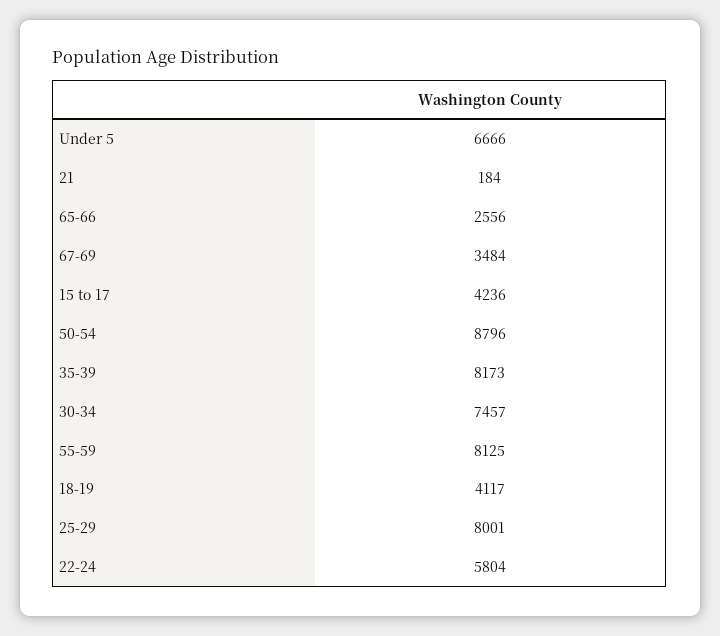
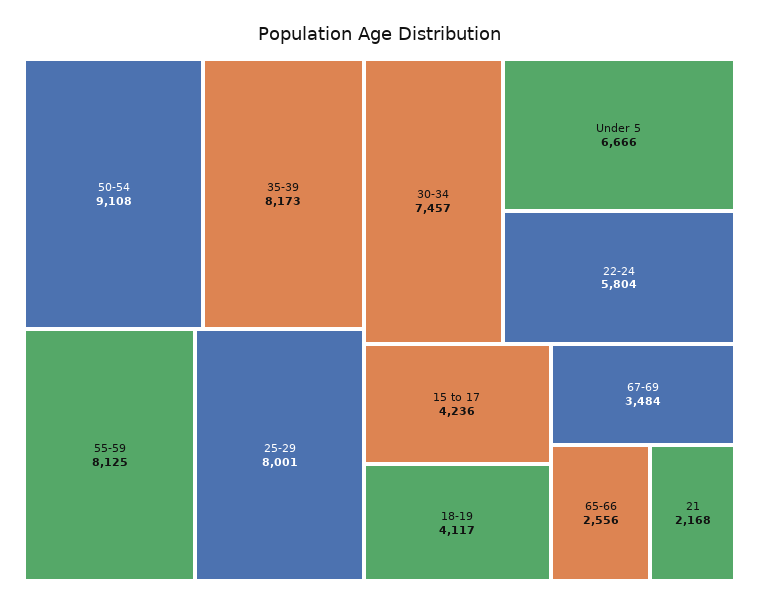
  {
    "Under 5": 6666,
-   "21": 184,
+   "21": 2168,
    "65-66": 2556,
    "67-69": 3484,
    "15 to 17": 4236,
-   "50-54": 8796,
+   "50-54": 9108,
    "35-39": 8173,
    "30-34": 7457,
    "55-59": 8125,
    "18-19": 4117,
    "25-29": 8001,
    "22-24": 5804
  }

